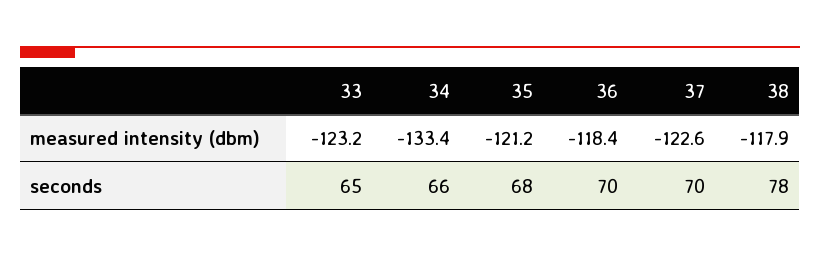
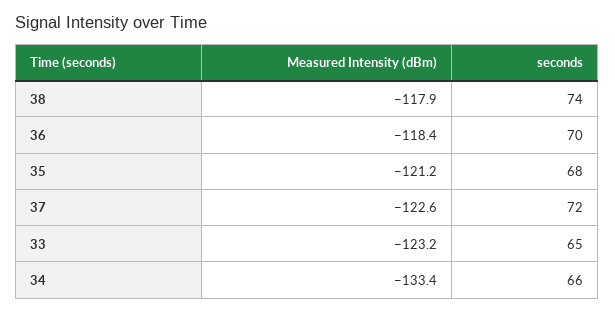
  {
    "33": {
      "measured intensity (dbm)": -123.2,
      "seconds": 65
    },
    "34": {
      "measured intensity (dbm)": -133.4,
      "seconds": 66
    },
    "35": {
      "measured intensity (dbm)": -121.2,
      "seconds": 68
    },
    "36": {
      "measured intensity (dbm)": -118.4,
      "seconds": 70
    },
    "37": {
      "measured intensity (dbm)": -122.6,
-     "seconds": 70
+     "seconds": 72
    },
    "38": {
      "measured intensity (dbm)": -117.9,
-     "seconds": 78
+     "seconds": 74
    }
  }

